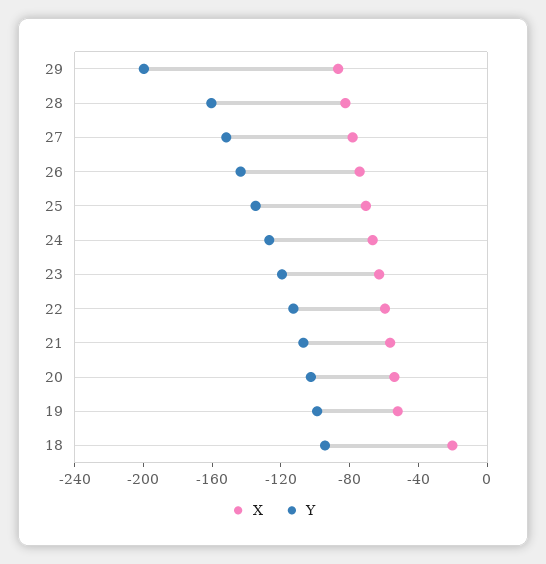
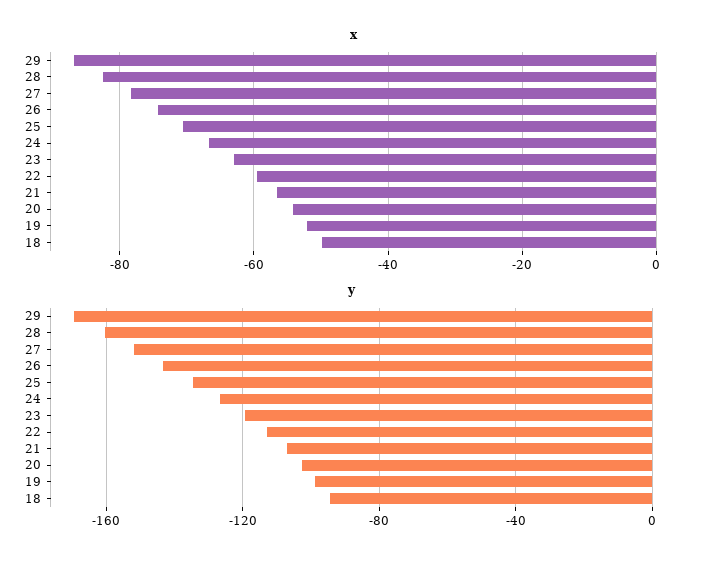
  {
    "X": {
      "29": -86,
      "28": -82,
      "27": -78,
      "26": -74,
      "25": -70,
      "24": -66,
      "23": -62,
      "22": -60,
      "21": -56,
      "20": -54,
      "19": -52,
-     "18": -20
+     "18": -50
    },
    "Y": {
-     "29": -200,
+     "29": -170,
      "28": -160,
      "27": -150,
      "26": -145,
      "25": -135,
      "24": -125,
      "23": -120,
      "22": -115,
      "21": -105,
      "20": -105,
      "19": -100,
      "18": -95
    }
  }

